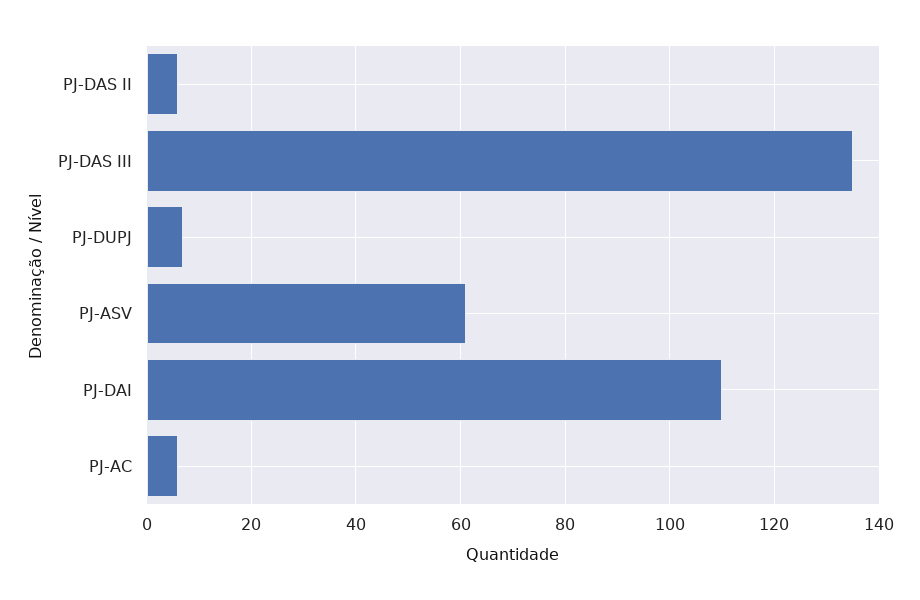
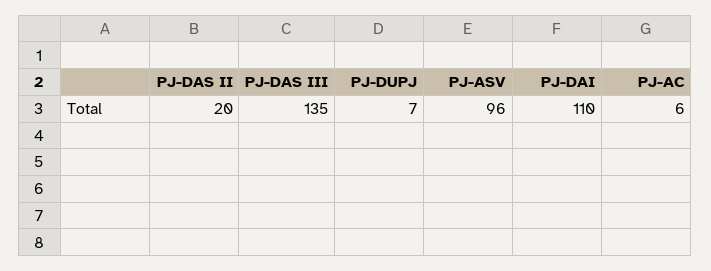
  {
-   "PJ-DAS II": 5,
+   "PJ-DAS II": 20,
    "PJ-DAS III": 135,
    "PJ-DUPJ": 7,
-   "PJ-ASV": 60,
+   "PJ-ASV": 96,
    "PJ-DAI": 110,
    "PJ-AC": 6
  }

